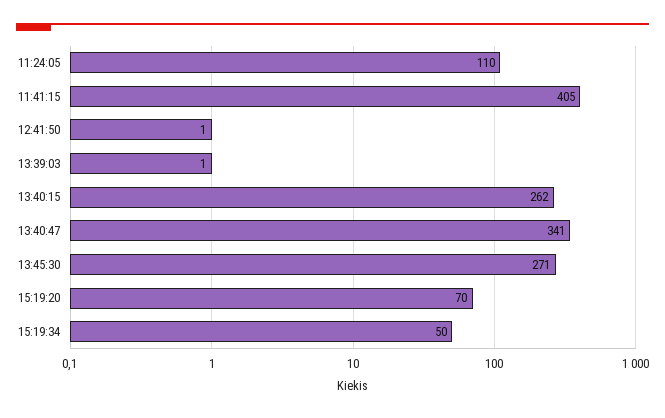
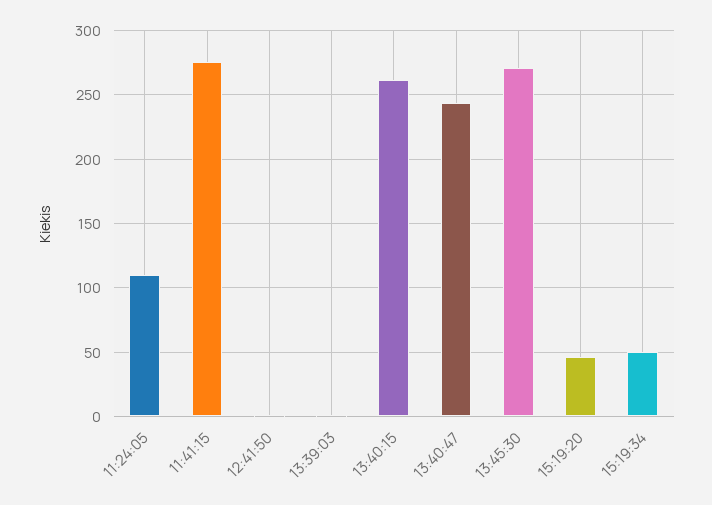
  {
    "11:24:05": 110,
-   "11:41:15": 405,
+   "11:41:15": 275,
    "12:41:50": 1,
    "13:39:03": 1,
    "13:40:15": 262,
-   "13:40:47": 341,
+   "13:40:47": 245,
    "13:45:30": 271,
-   "15:19:20": 70,
+   "15:19:20": 45,
    "15:19:34": 50
  }

